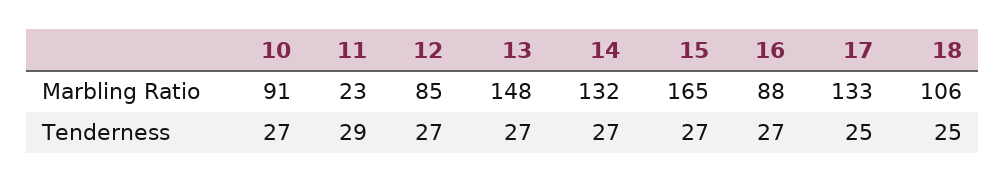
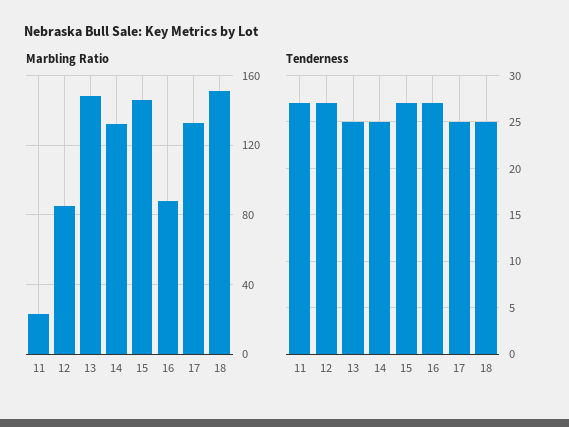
  {
    "Marbling Ratio": {
-     "10": 91,
      "11": 23,
      "12": 85,
      "13": 148,
      "14": 132,
-     "15": 165,
+     "15": 145,
      "16": 88,
      "17": 133,
-     "18": 106
+     "18": 150
    },
    "Tenderness": {
-     "10": 27,
-     "11": 29,
+     "11": 27,
      "12": 27,
-     "13": 27,
+     "13": 25,
-     "14": 27,
+     "14": 25,
      "15": 27,
      "16": 27,
      "17": 25,
      "18": 25
    }
  }

